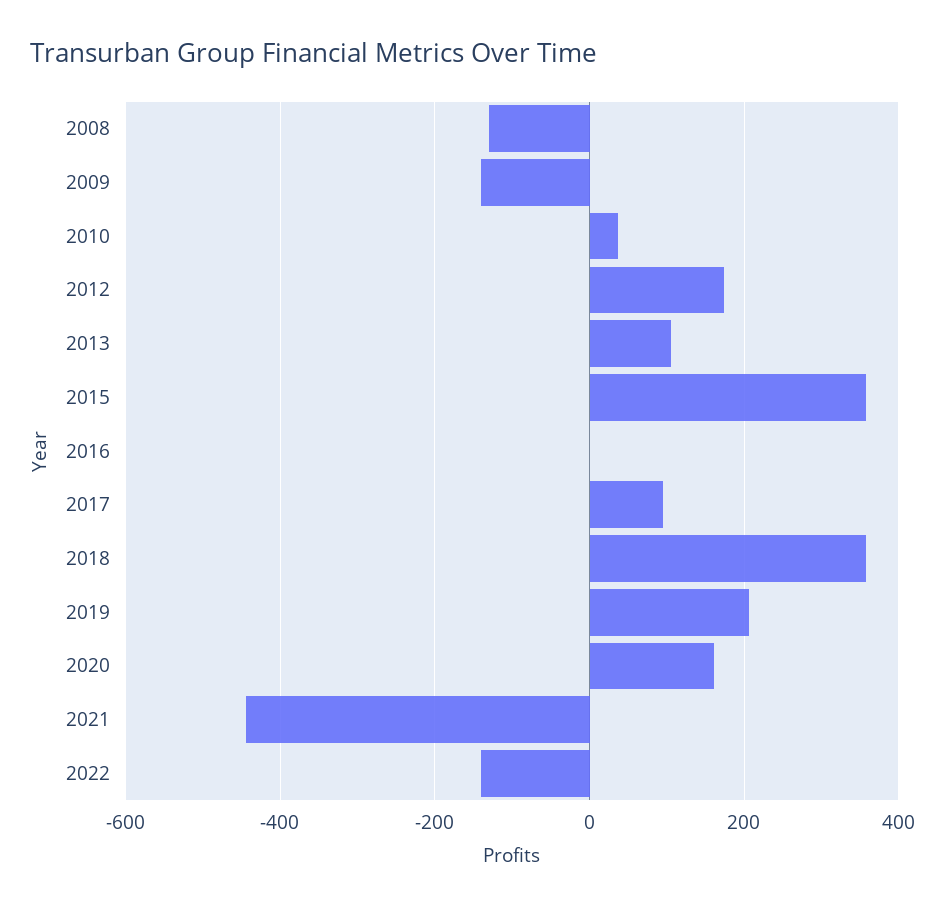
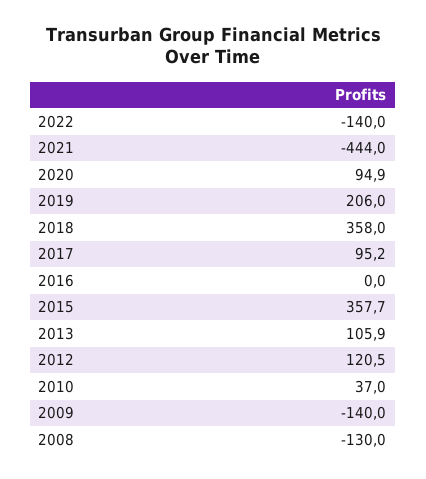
  {
    "2008": -130,
    "2009": -140,
    "2010": 37,
-   "2012": 180,
+   "2012": 120.5,
    "2013": 105.9,
    "2015": 357.7,
    "2016": 0,
    "2017": 95.2,
    "2018": 358,
    "2019": 206,
-   "2020": 160,
+   "2020": 94.9,
    "2021": -444,
    "2022": -140
  }

